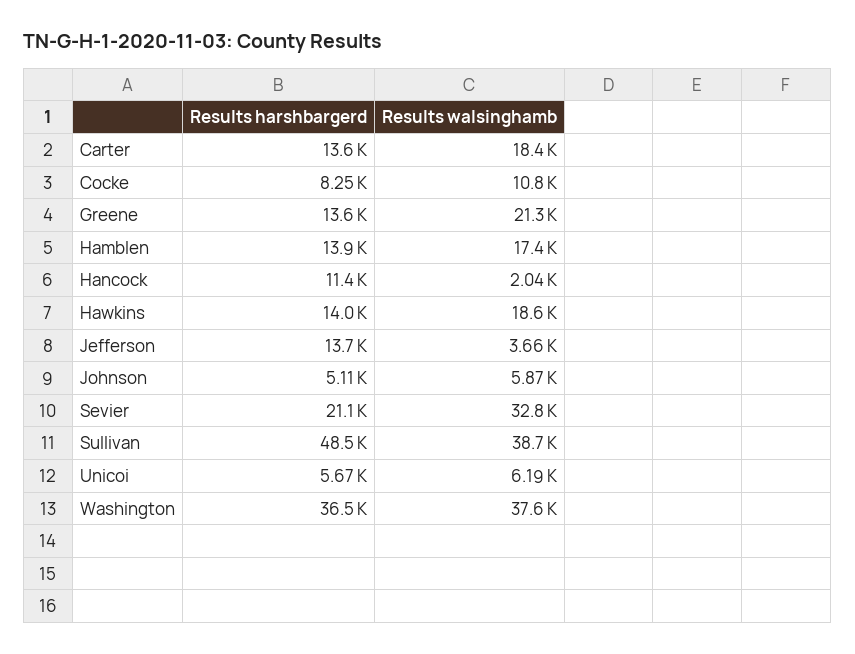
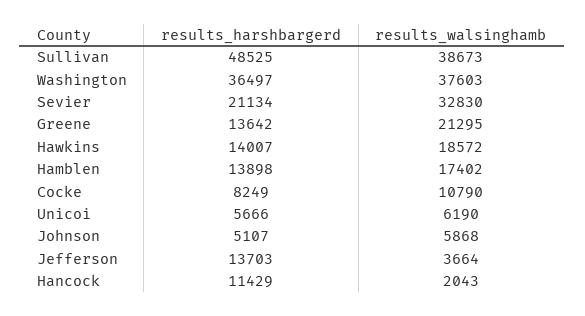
  {
    "Results harshbargerd": {
-     "Carter": 13600,
      "Cocke": 8249,
      "Greene": 13642,
      "Hamblen": 13898,
      "Hancock": 11429,
      "Hawkins": 14007,
      "Jefferson": 13703,
      "Johnson": 5107,
      "Sevier": 21134,
      "Sullivan": 48525,
      "Unicoi": 5666,
      "Washington": 36497
    },
    "Results walsinghamb": {
-     "Carter": 18400,
      "Cocke": 10790,
      "Greene": 21295,
      "Hamblen": 17402,
      "Hancock": 2043,
      "Hawkins": 18572,
      "Jefferson": 3664,
      "Johnson": 5868,
      "Sevier": 32830,
      "Sullivan": 38673,
      "Unicoi": 6190,
      "Washington": 37603
    }
  }

